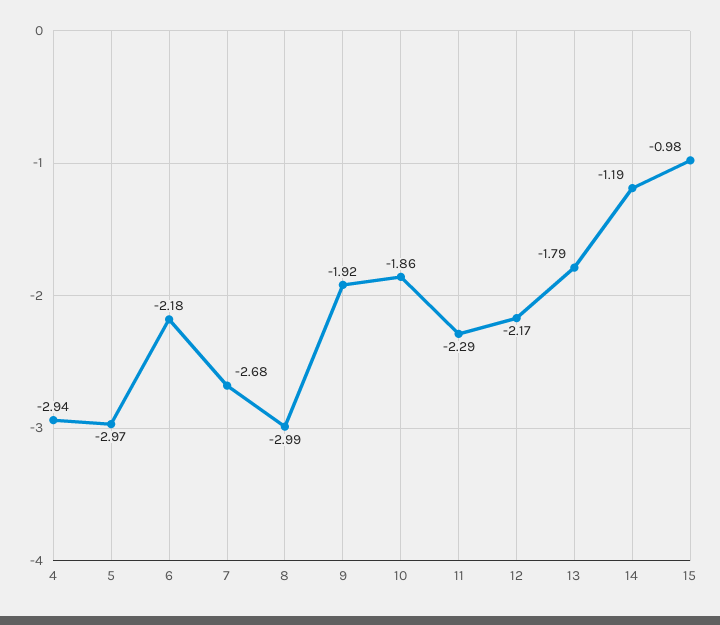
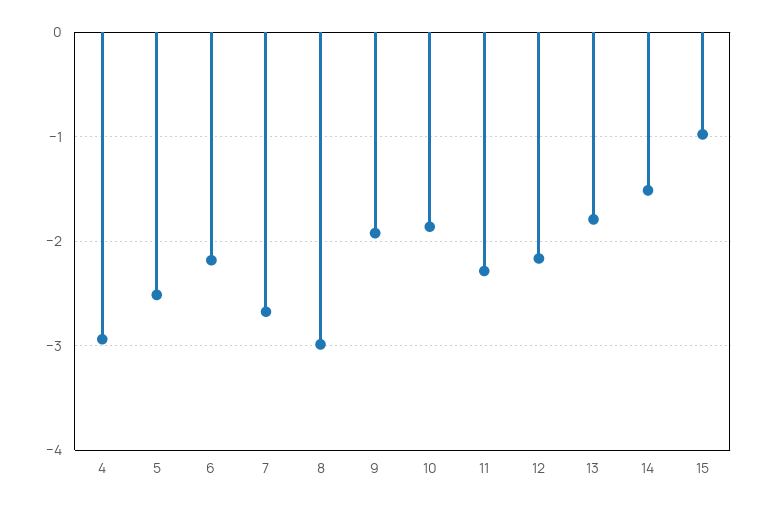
  {
    "4": -2.94,
-   "5": -2.97,
+   "5": -2.5,
    "6": -2.18,
    "7": -2.68,
    "8": -2.99,
    "9": -1.92,
    "10": -1.86,
    "11": -2.29,
    "12": -2.17,
    "13": -1.79,
-   "14": -1.19,
+   "14": -1.5,
    "15": -0.98
  }

